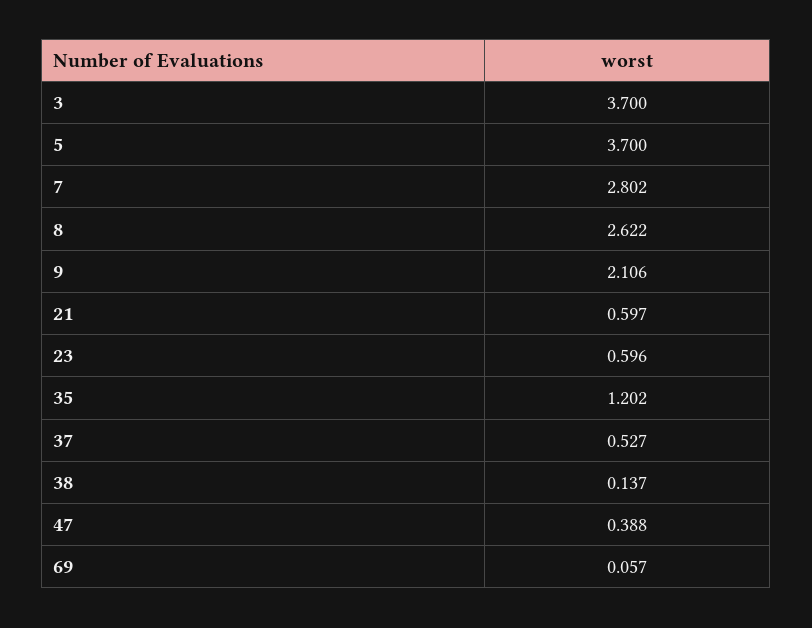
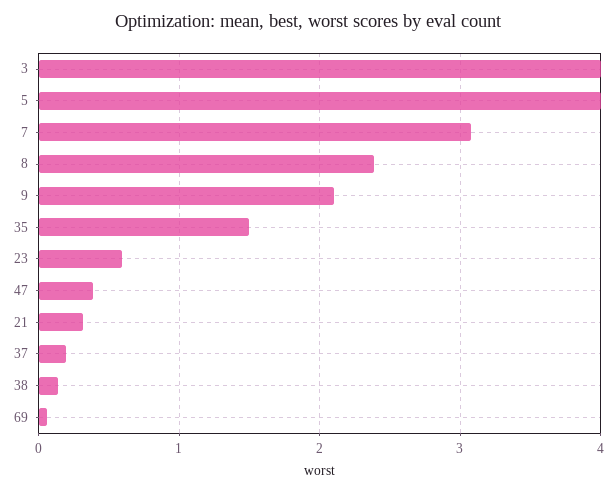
  {
-   "3": 3.7,
+   "3": 4,
-   "5": 3.7,
+   "5": 4,
-   "7": 2.802,
+   "7": 3.1,
-   "8": 2.622,
+   "8": 2.4,
    "9": 2.106,
-   "21": 0.597,
+   "21": 0.3,
    "23": 0.596,
-   "35": 1.202,
+   "35": 1.5,
-   "37": 0.527,
+   "37": 0.2,
    "38": 0.137,
    "47": 0.388,
    "69": 0.057
  }

